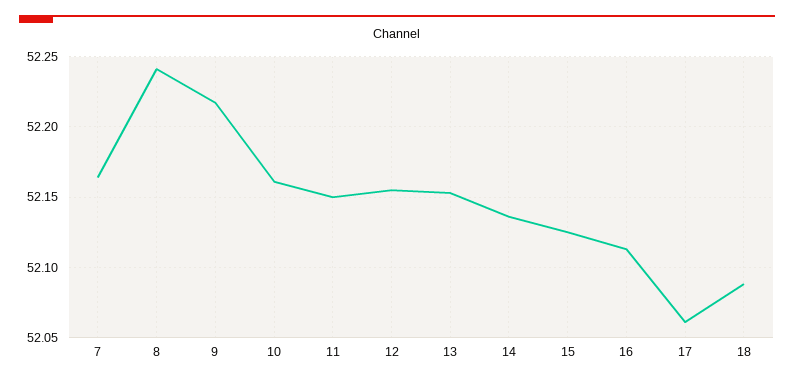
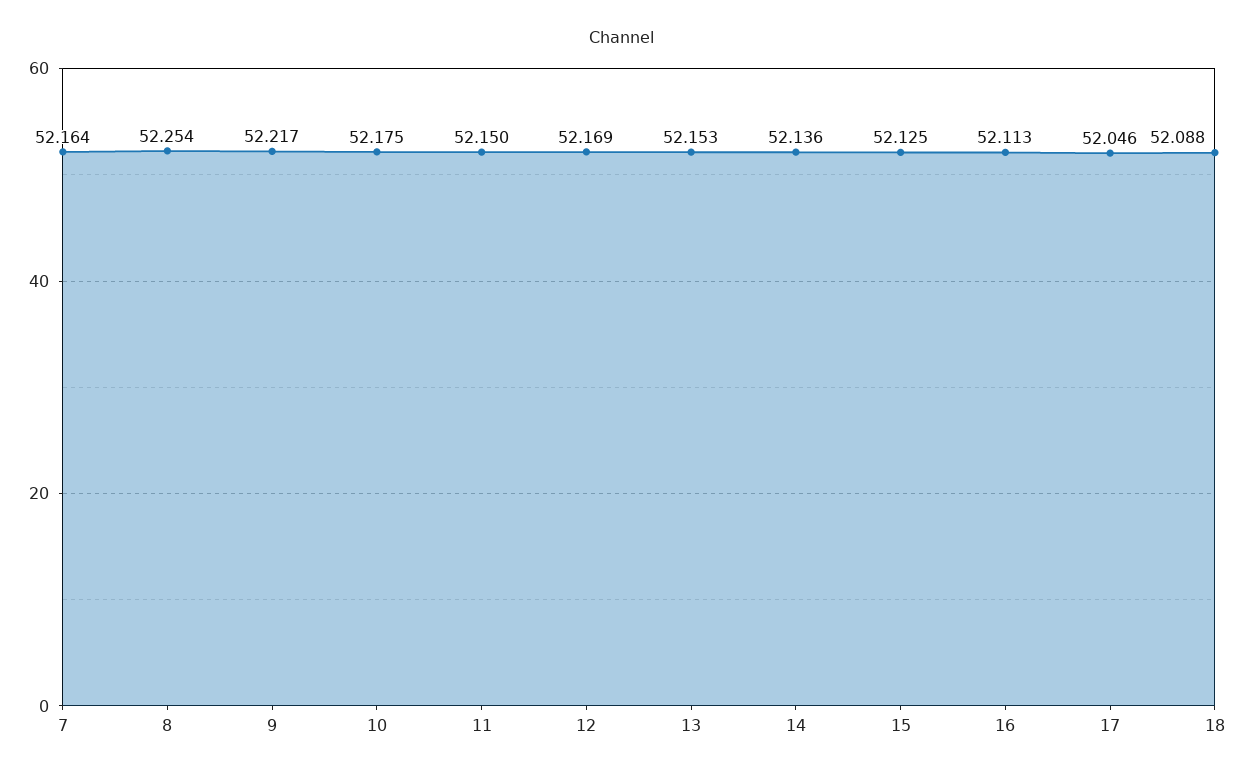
  {
    "7": 52.164,
-   "8": 52.24,
+   "8": 52.254,
    "9": 52.217,
-   "10": 52.16,
+   "10": 52.175,
    "11": 52.15,
-   "12": 52.155,
+   "12": 52.169,
    "13": 52.153,
    "14": 52.136,
    "15": 52.125,
    "16": 52.113,
-   "17": 52.06,
+   "17": 52.046,
    "18": 52.088
  }

